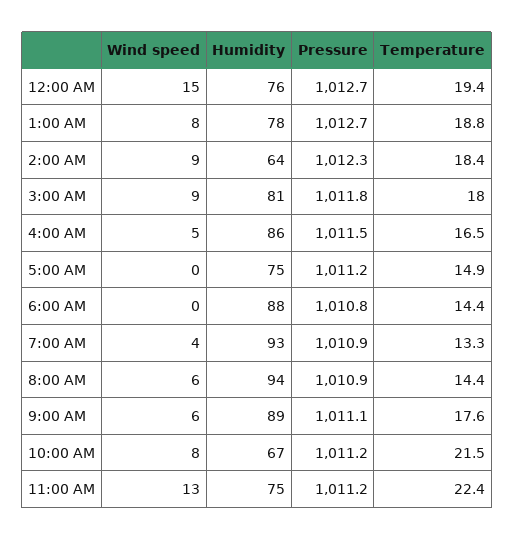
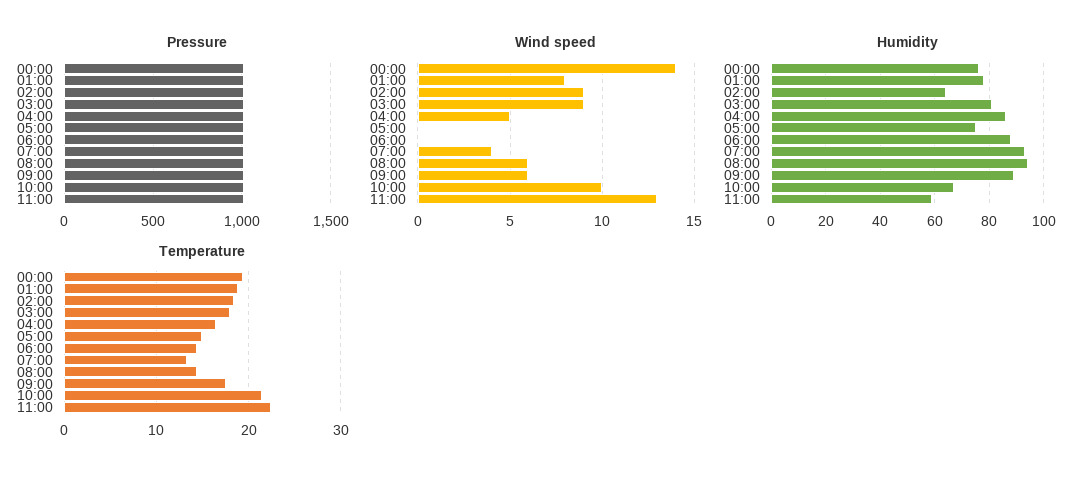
  {
    "Wind speed": {
-     "12:00 AM": 15,
+     "12:00 AM": 14,
      "1:00 AM": 8,
      "2:00 AM": 9,
      "3:00 AM": 9,
      "4:00 AM": 5,
      "5:00 AM": 0,
      "6:00 AM": 0,
      "7:00 AM": 4,
      "8:00 AM": 6,
      "9:00 AM": 6,
-     "10:00 AM": 8,
+     "10:00 AM": 10,
      "11:00 AM": 13
    },
    "Humidity": {
      "12:00 AM": 76,
      "1:00 AM": 78,
      "2:00 AM": 64,
      "3:00 AM": 81,
      "4:00 AM": 86,
      "5:00 AM": 75,
      "6:00 AM": 88,
      "7:00 AM": 93,
      "8:00 AM": 94,
      "9:00 AM": 89,
      "10:00 AM": 67,
-     "11:00 AM": 75
+     "11:00 AM": 60
    },
    "Pressure": {
      "12:00 AM": 1012.7,
      "1:00 AM": 1012.7,
      "2:00 AM": 1012.3,
      "3:00 AM": 1011.8,
      "4:00 AM": 1011.5,
      "5:00 AM": 1011.2,
      "6:00 AM": 1010.8,
      "7:00 AM": 1010.9,
      "8:00 AM": 1010.9,
      "9:00 AM": 1011.1,
      "10:00 AM": 1011.2,
      "11:00 AM": 1011.2
    },
    "Temperature": {
      "12:00 AM": 19.4,
      "1:00 AM": 18.8,
      "2:00 AM": 18.4,
      "3:00 AM": 18,
      "4:00 AM": 16.5,
      "5:00 AM": 14.9,
      "6:00 AM": 14.4,
      "7:00 AM": 13.3,
      "8:00 AM": 14.4,
      "9:00 AM": 17.6,
      "10:00 AM": 21.5,
      "11:00 AM": 22.4
    }
  }

